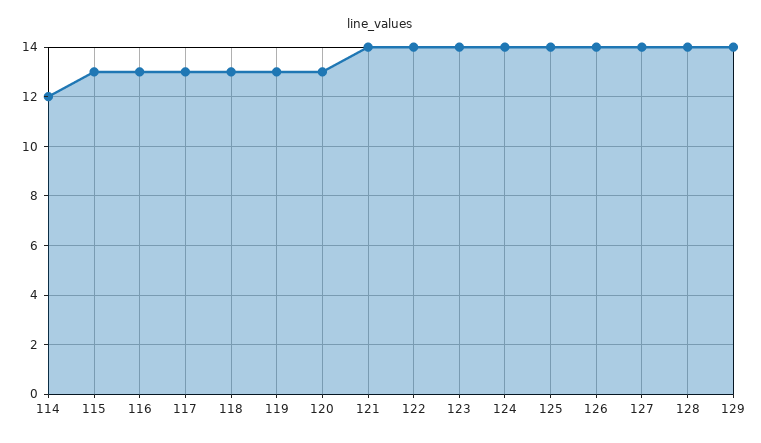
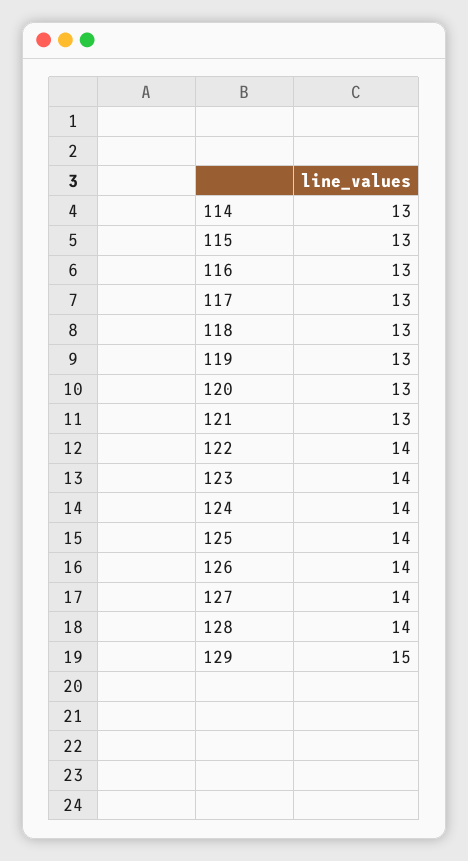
  {
-   "114": 12,
+   "114": 13,
    "115": 13,
    "116": 13,
    "117": 13,
    "118": 13,
    "119": 13,
    "120": 13,
-   "121": 14,
+   "121": 13,
    "122": 14,
    "123": 14,
    "124": 14,
    "125": 14,
    "126": 14,
    "127": 14,
    "128": 14,
-   "129": 14
+   "129": 15
  }

